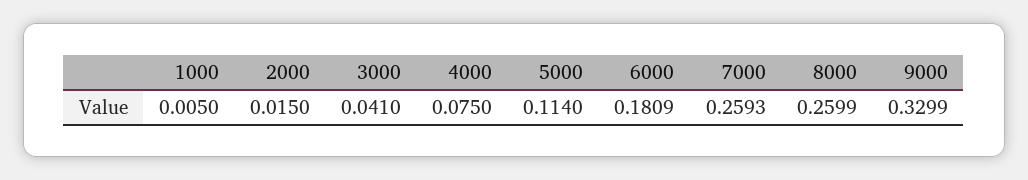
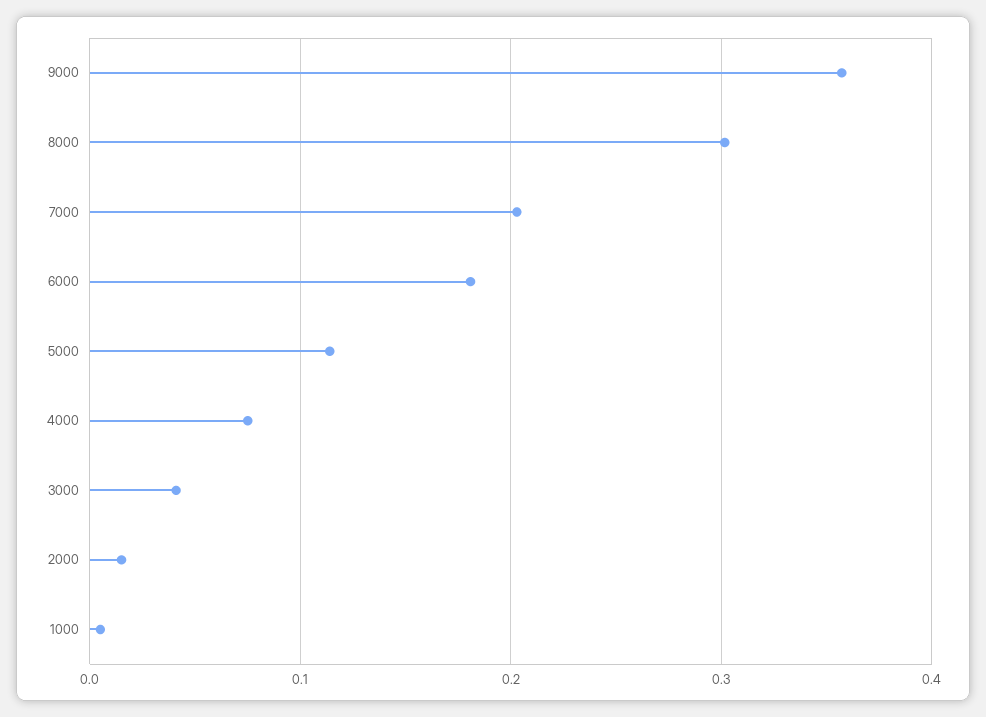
  {
    "1000": 0.005,
    "2000": 0.015,
    "3000": 0.041,
    "4000": 0.075,
    "5000": 0.114,
    "6000": 0.1809,
-   "7000": 0.2593,
+   "7000": 0.2,
-   "8000": 0.2599,
+   "8000": 0.3,
-   "9000": 0.3299
+   "9000": 0.36
  }

